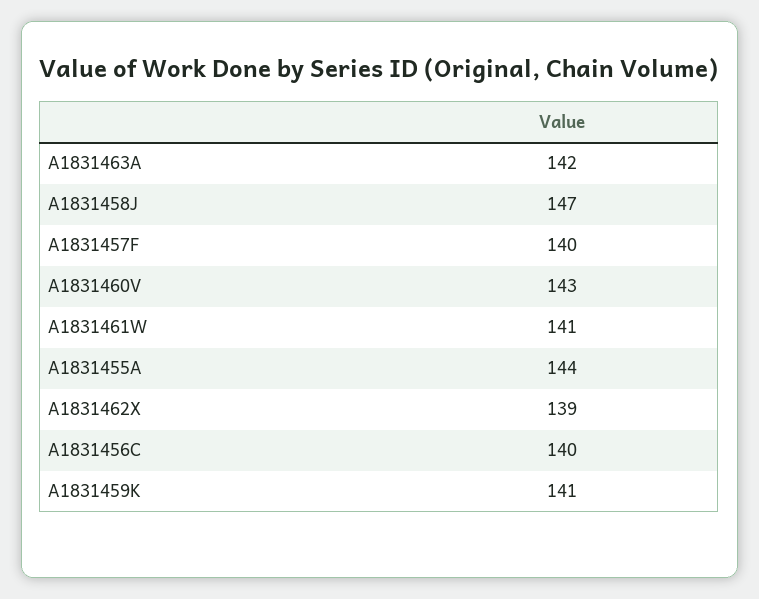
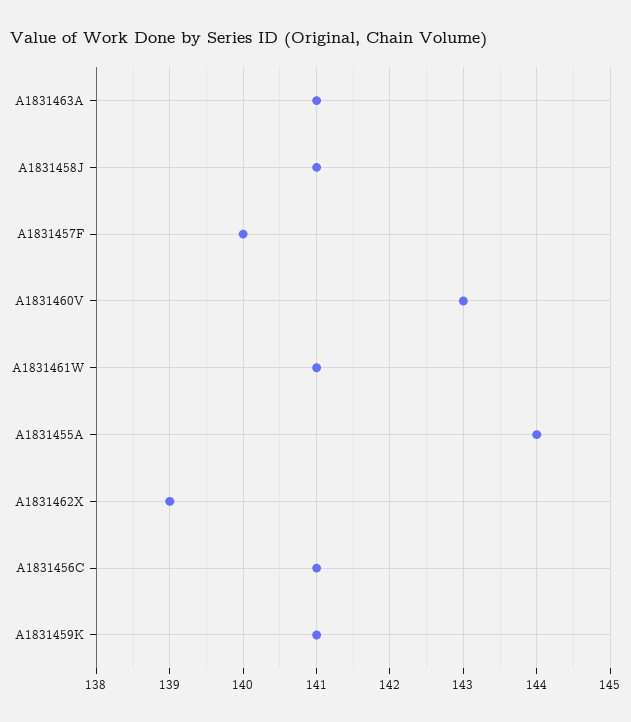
  {
-   "A1831463A": 142,
+   "A1831463A": 141,
-   "A1831458J": 147,
+   "A1831458J": 141,
    "A1831457F": 140,
    "A1831460V": 143,
    "A1831461W": 141,
    "A1831455A": 144,
    "A1831462X": 139,
-   "A1831456C": 140,
+   "A1831456C": 141,
    "A1831459K": 141
  }

